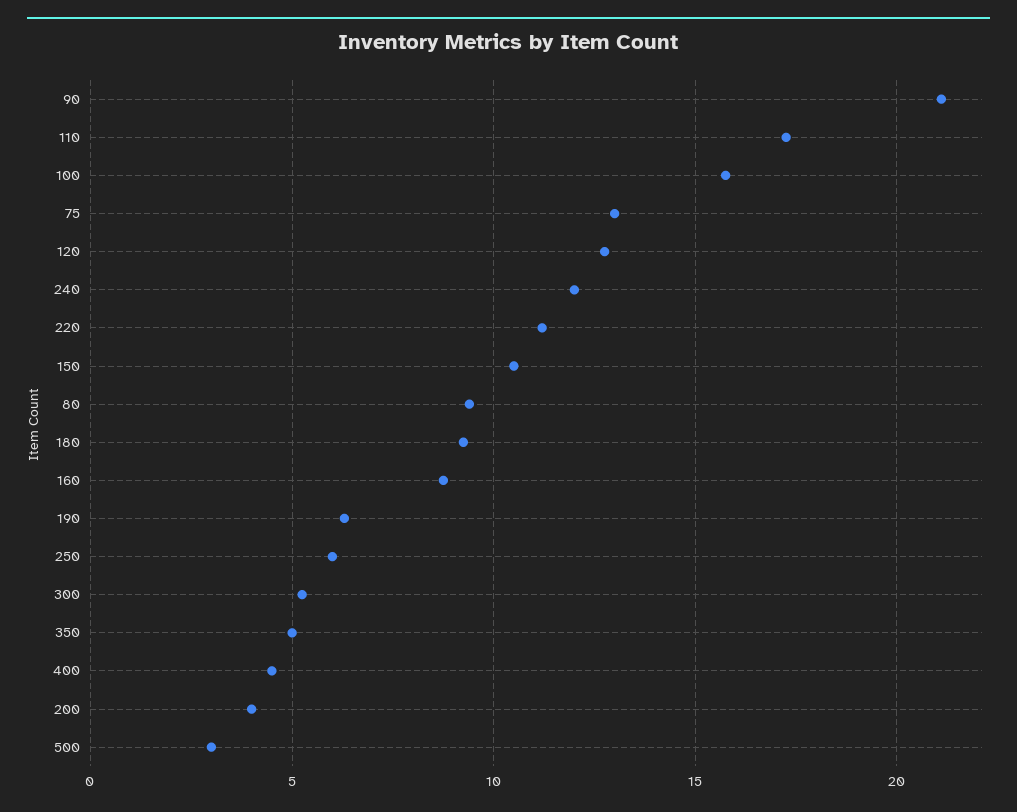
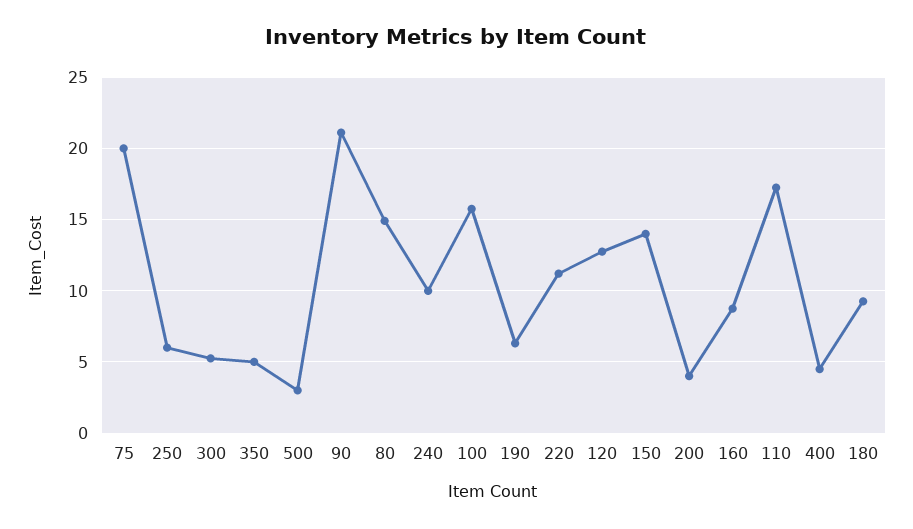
  {
    "90": 21,
    "110": 17.5,
    "100": 16,
-   "75": 13,
+   "75": 20,
    "120": 13,
-   "240": 12,
+   "240": 10,
    "220": 11,
-   "150": 10.5,
+   "150": 14,
-   "80": 9.5,
+   "80": 15,
    "180": 9.5,
    "160": 9,
    "190": 6.5,
    "250": 6,
    "300": 5.5,
    "350": 5,
    "400": 4.5,
    "200": 4,
    "500": 3
  }

